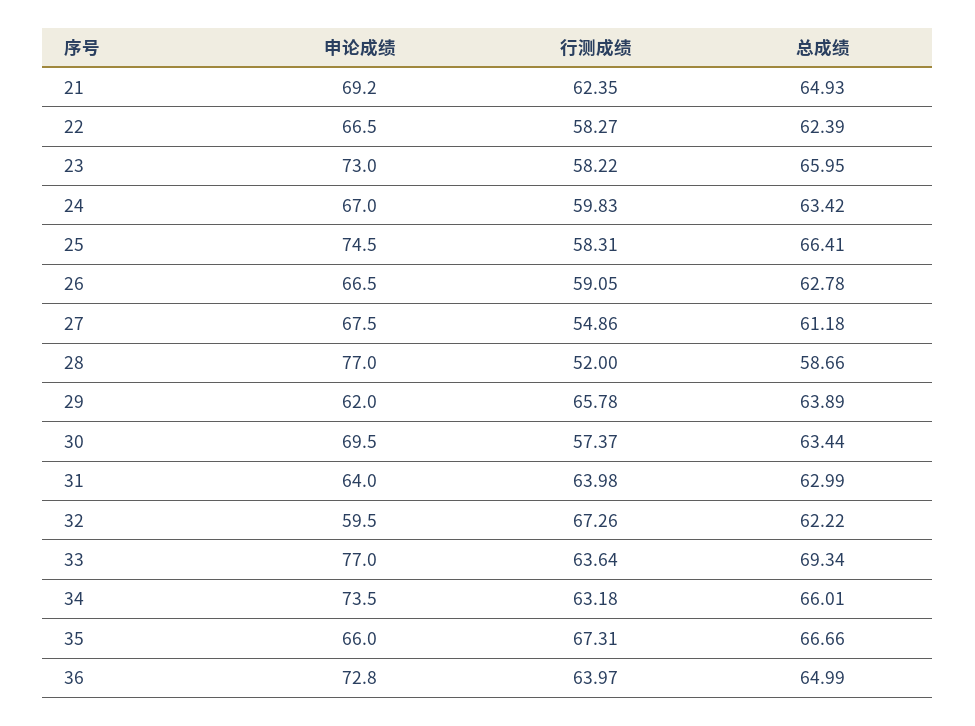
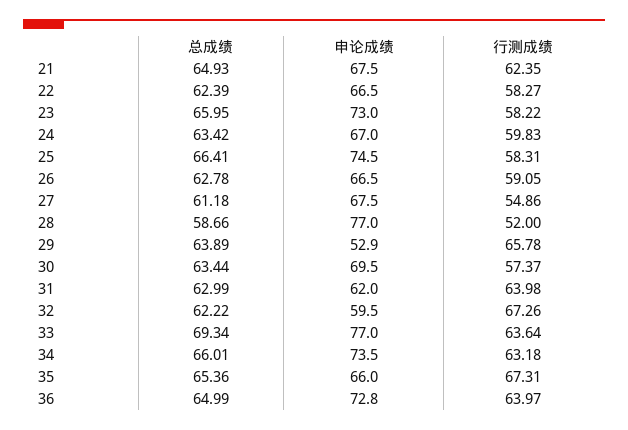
  {
    "申论成绩": {
-     "21": 69.2,
+     "21": 67.5,
      "22": 66.5,
      "23": 73,
      "24": 67,
      "25": 74.5,
      "26": 66.5,
      "27": 67.5,
      "28": 77,
-     "29": 62,
+     "29": 52.9,
      "30": 69.5,
-     "31": 64,
+     "31": 62,
      "32": 59.5,
      "33": 77,
      "34": 73.5,
      "35": 66,
      "36": 72.8
    },
    "行测成绩": {
      "21": 62.35,
      "22": 58.27,
      "23": 58.22,
      "24": 59.83,
      "25": 58.31,
      "26": 59.05,
      "27": 54.86,
      "28": 52,
      "29": 65.78,
      "30": 57.37,
      "31": 63.98,
      "32": 67.26,
      "33": 63.64,
      "34": 63.18,
      "35": 67.31,
      "36": 63.97
    },
    "总成绩": {
      "21": 64.93,
      "22": 62.39,
      "23": 65.95,
      "24": 63.42,
      "25": 66.41,
      "26": 62.78,
      "27": 61.18,
      "28": 58.66,
      "29": 63.89,
      "30": 63.44,
      "31": 62.99,
      "32": 62.22,
      "33": 69.34,
      "34": 66.01,
-     "35": 66.66,
+     "35": 65.36,
      "36": 64.99
    }
  }

